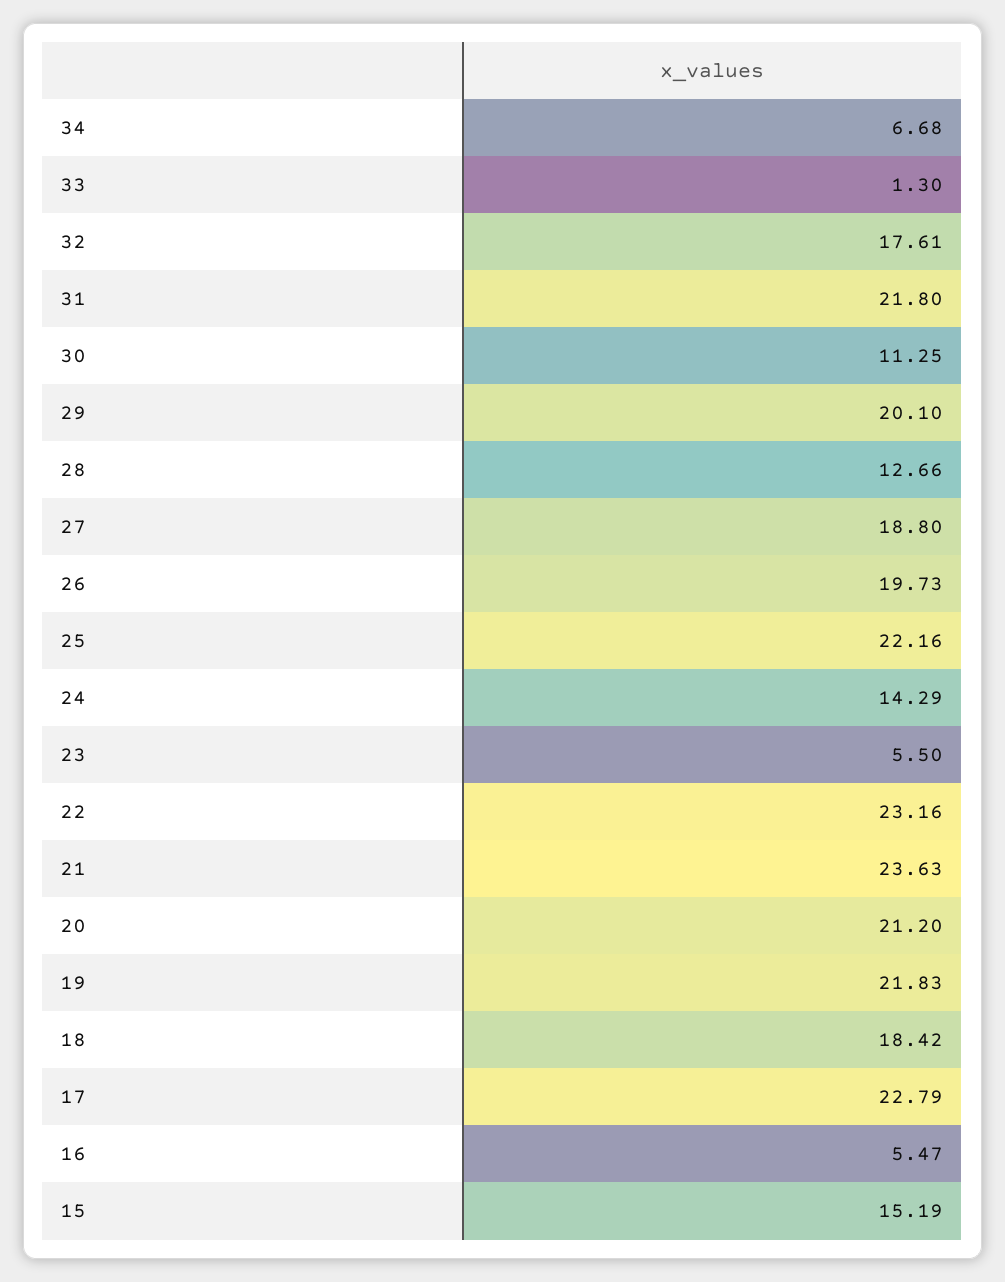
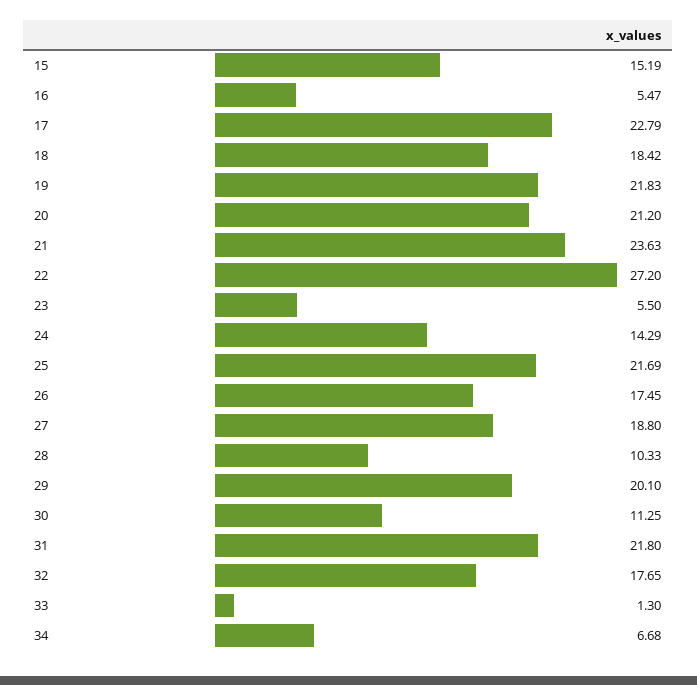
  {
    "34": 6.68,
    "33": 1.3,
-   "32": 17.61,
+   "32": 17.65,
    "31": 21.8,
    "30": 11.25,
    "29": 20.1,
-   "28": 12.66,
+   "28": 10.33,
    "27": 18.8,
-   "26": 19.73,
+   "26": 17.45,
-   "25": 22.16,
+   "25": 21.69,
    "24": 14.29,
    "23": 5.5,
-   "22": 23.16,
+   "22": 27.2,
    "21": 23.63,
    "20": 21.2,
    "19": 21.83,
    "18": 18.42,
    "17": 22.79,
    "16": 5.47,
    "15": 15.19
  }

